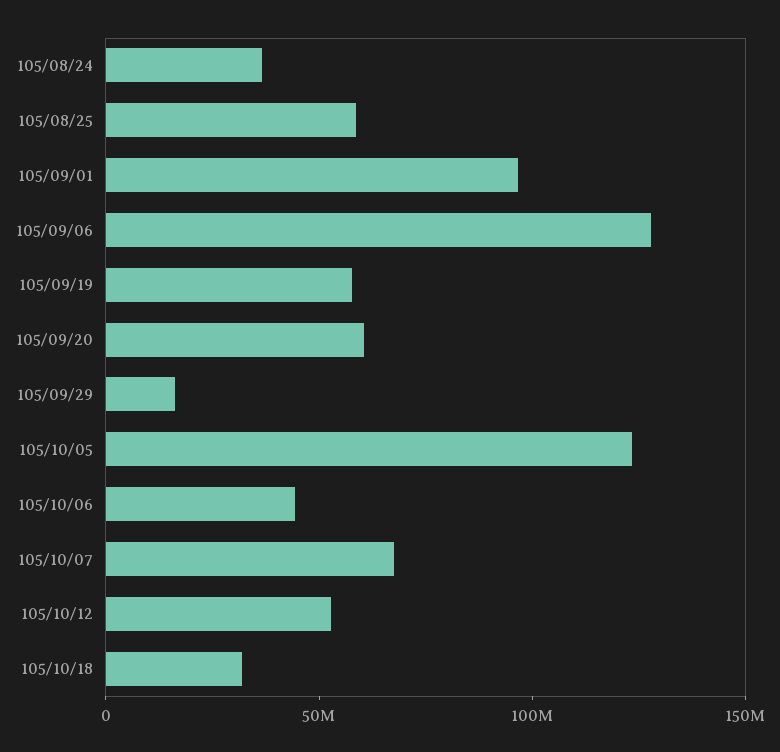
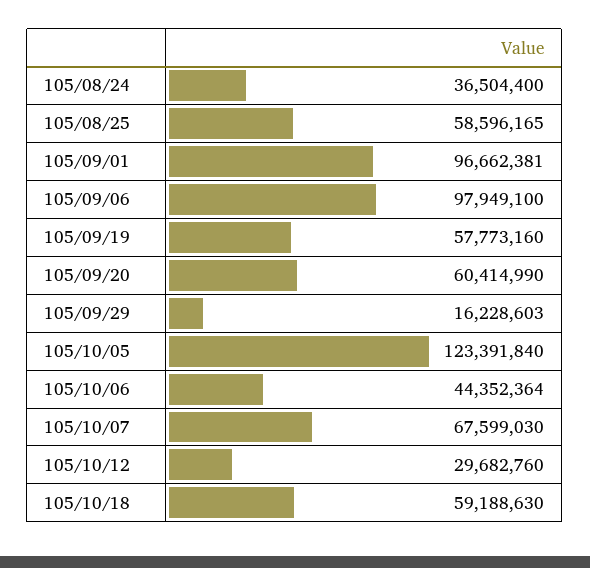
  {
    "105/08/24": 36504400,
    "105/08/25": 58596165,
    "105/09/01": 96662381,
-   "105/09/06": 130000000,
+   "105/09/06": 97949100,
    "105/09/19": 57773160,
    "105/09/20": 60414990,
    "105/09/29": 16228603,
    "105/10/05": 123391840,
    "105/10/06": 44352364,
    "105/10/07": 67599030,
-   "105/10/12": 50000000,
+   "105/10/12": 29682760,
-   "105/10/18": 30000000
+   "105/10/18": 59188630
  }

